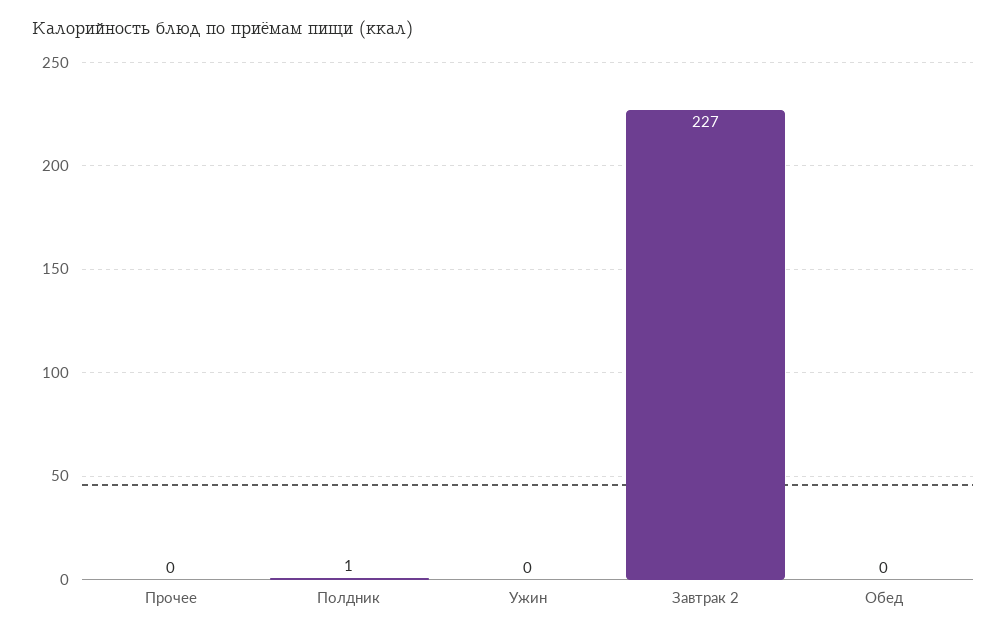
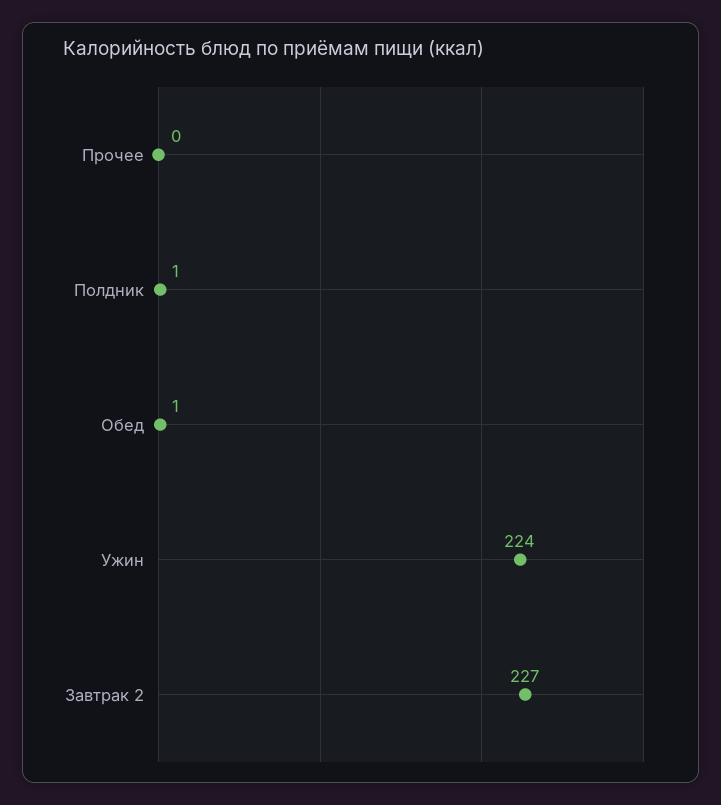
  {
    "Прочее": 0,
    "Полдник": 1,
-   "Ужин": 0,
+   "Ужин": 224,
    "Завтрак 2": 227,
-   "Обед": 0
+   "Обед": 1
  }

